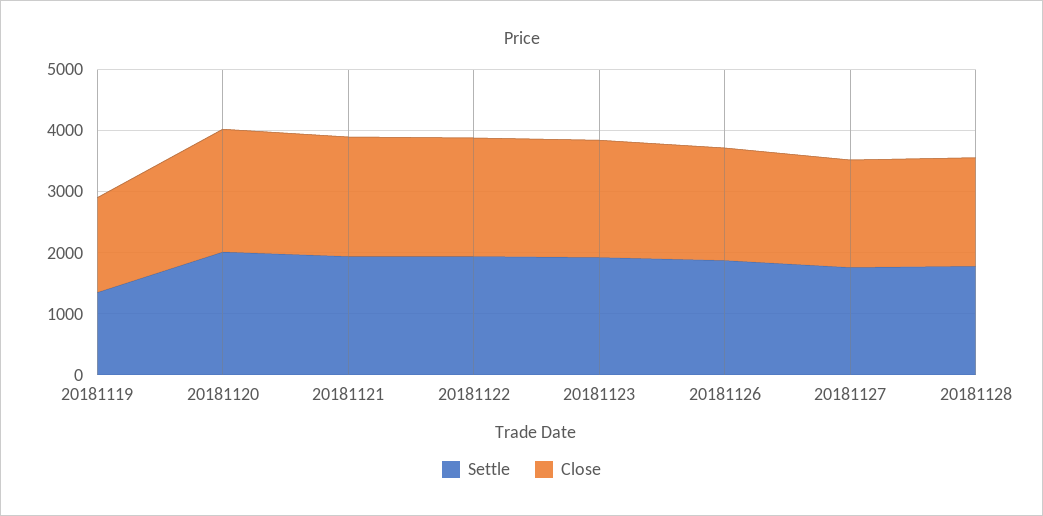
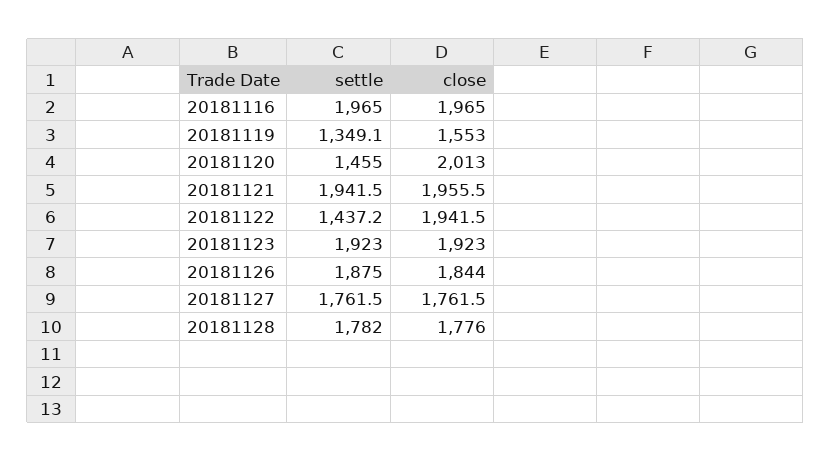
  {
    "Settle": {
      "20181119": 1349.1,
-     "20181120": 2000,
+     "20181120": 1455,
      "20181121": 1941.5,
-     "20181122": 2000,
+     "20181122": 1437.2,
      "20181123": 1923,
      "20181126": 1875,
      "20181127": 1761.5,
-     "20181128": 1782
+     "20181128": 1782,
+     "20181116": 1965
    },
    "Close": {
      "20181119": 1553,
      "20181120": 2013,
      "20181121": 1955.5,
      "20181122": 1941.5,
      "20181123": 1923,
      "20181126": 1844,
      "20181127": 1761.5,
-     "20181128": 1776
+     "20181128": 1776,
+     "20181116": 1965
    }
  }

